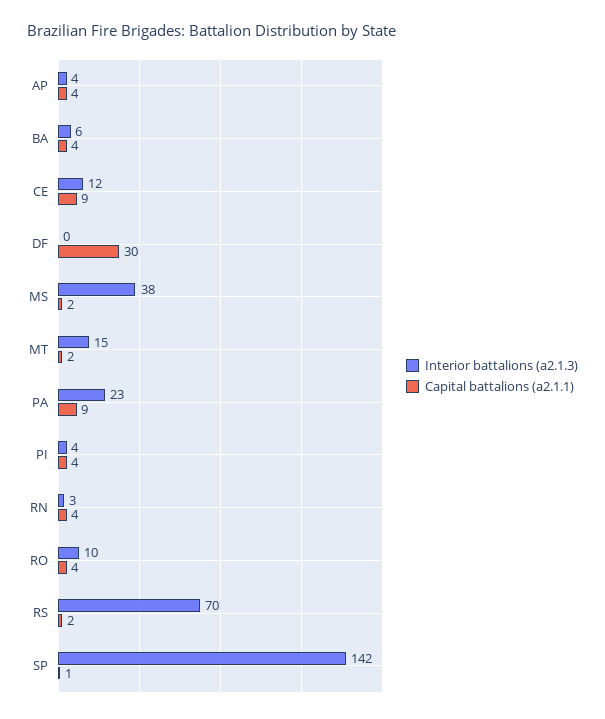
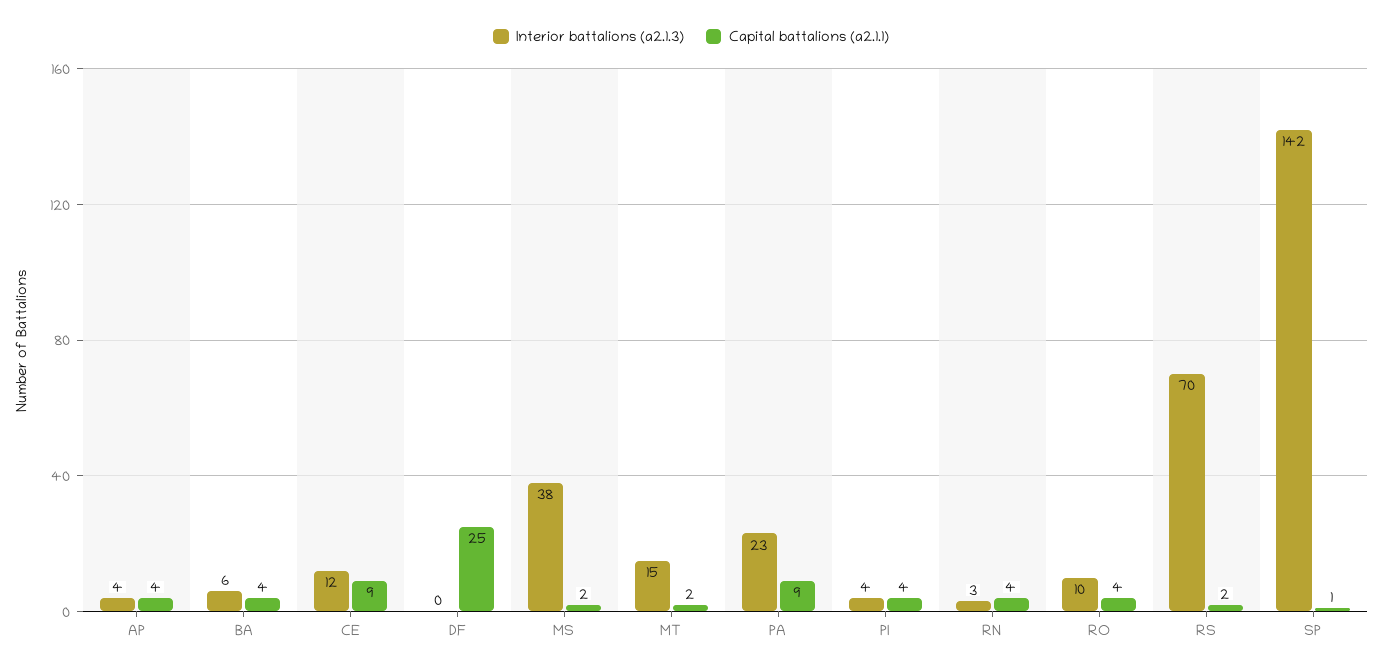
  {
    "Interior battalions (a2.1.3)": {
      "AP": 4,
      "BA": 6,
      "CE": 12,
      "DF": 0,
      "MS": 38,
      "MT": 15,
      "PA": 23,
      "PI": 4,
      "RN": 3,
      "RO": 10,
      "RS": 70,
      "SP": 142
    },
    "Capital battalions (a2.1.1)": {
      "AP": 4,
      "BA": 4,
      "CE": 9,
-     "DF": 30,
+     "DF": 25,
      "MS": 2,
      "MT": 2,
      "PA": 9,
      "PI": 4,
      "RN": 4,
      "RO": 4,
      "RS": 2,
      "SP": 1
    }
  }

